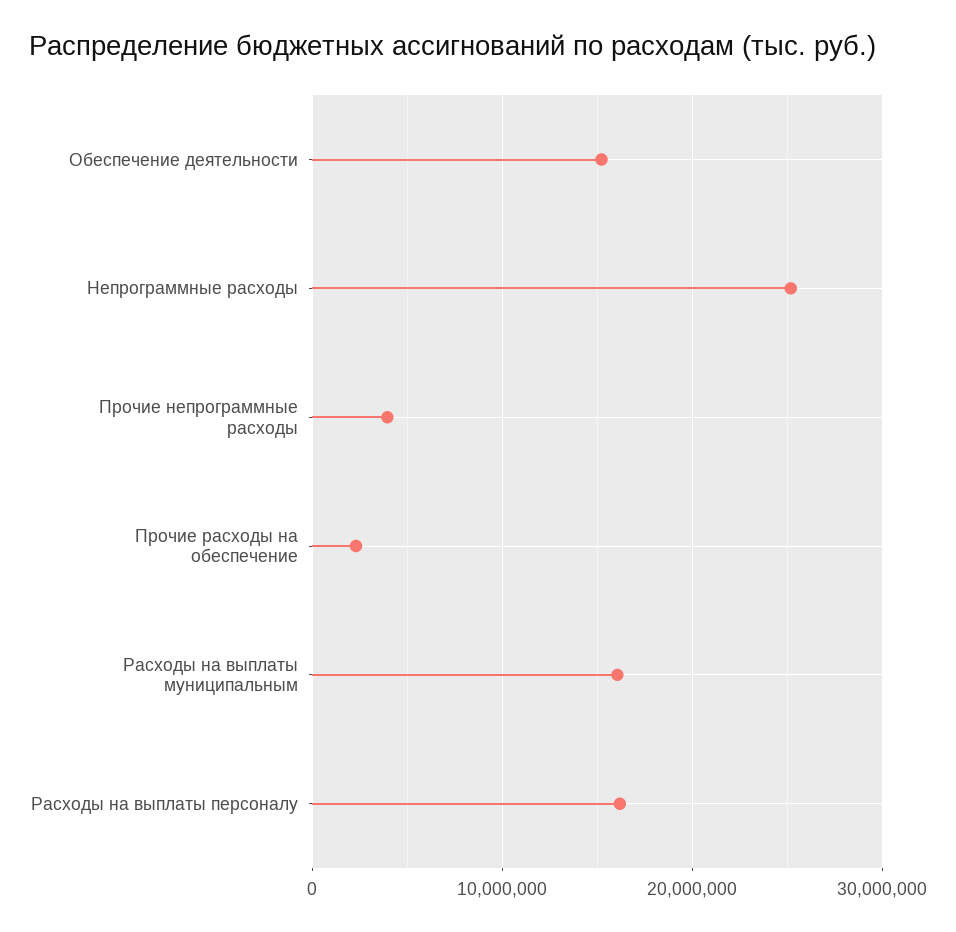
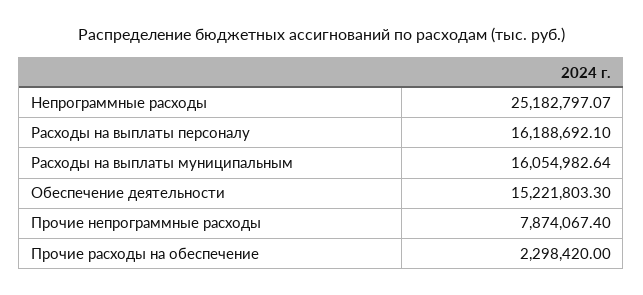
  {
    "Обеспечение деятельности": 15221803.3,
    "Непрограммные расходы": 25182797.07,
-   "Прочие непрограммные расходы": 4000000,
+   "Прочие непрограммные расходы": 7874067.4,
    "Прочие расходы на обеспечение": 2298420,
    "Расходы на выплаты муниципальным": 16054982.64,
    "Расходы на выплаты персоналу": 16188692.1
  }

